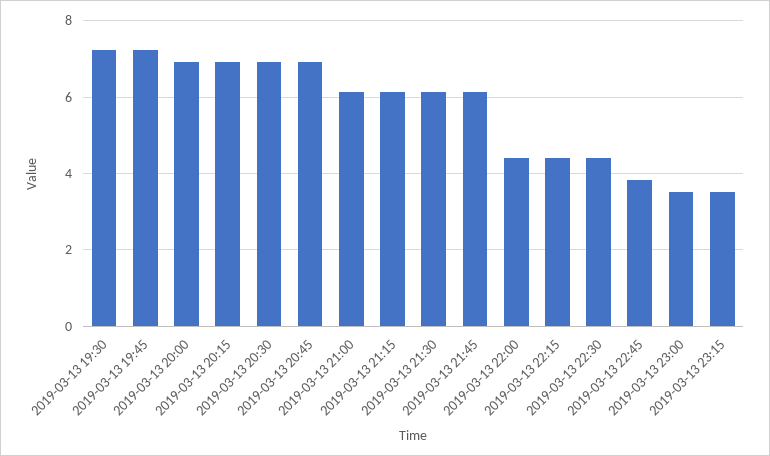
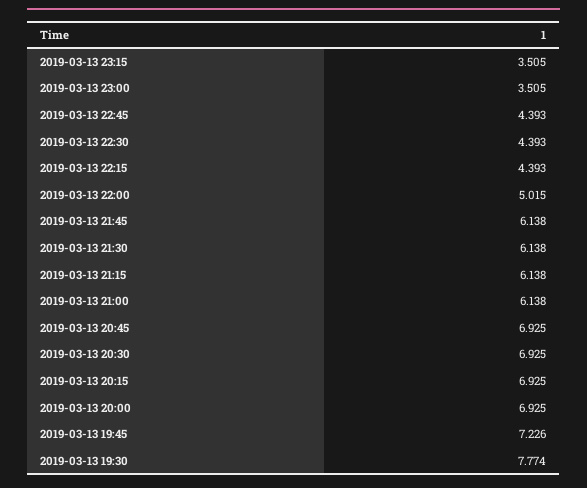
  {
-   "2019-03-13 19:30": 7.2,
+   "2019-03-13 19:30": 7.774,
    "2019-03-13 19:45": 7.226,
    "2019-03-13 20:00": 6.925,
    "2019-03-13 20:15": 6.925,
    "2019-03-13 20:30": 6.925,
    "2019-03-13 20:45": 6.925,
    "2019-03-13 21:00": 6.138,
    "2019-03-13 21:15": 6.138,
    "2019-03-13 21:30": 6.138,
    "2019-03-13 21:45": 6.138,
-   "2019-03-13 22:00": 4.4,
+   "2019-03-13 22:00": 5.015,
    "2019-03-13 22:15": 4.393,
    "2019-03-13 22:30": 4.393,
-   "2019-03-13 22:45": 3.8,
+   "2019-03-13 22:45": 4.393,
    "2019-03-13 23:00": 3.505,
    "2019-03-13 23:15": 3.505
  }

